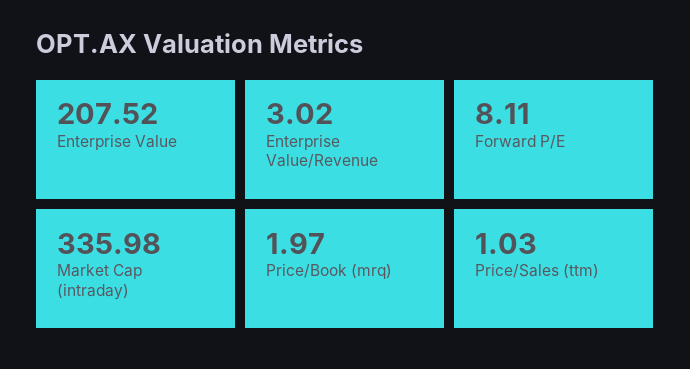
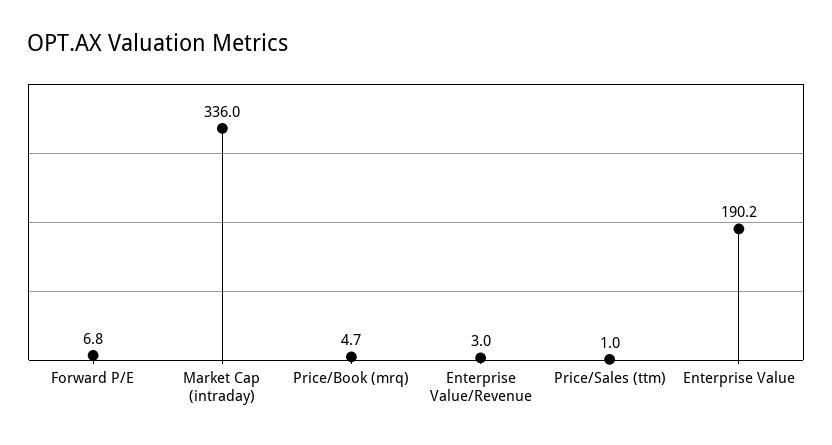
  {
-   "Enterprise Value": 207.52,
+   "Enterprise Value": 190.2,
    "Enterprise Value/Revenue": 3.02,
-   "Forward P/E": 8.11,
+   "Forward P/E": 6.8,
    "Market Cap (intraday)": 335.98,
-   "Price/Book (mrq)": 1.97,
+   "Price/Book (mrq)": 4.7,
    "Price/Sales (ttm)": 1.03
  }

